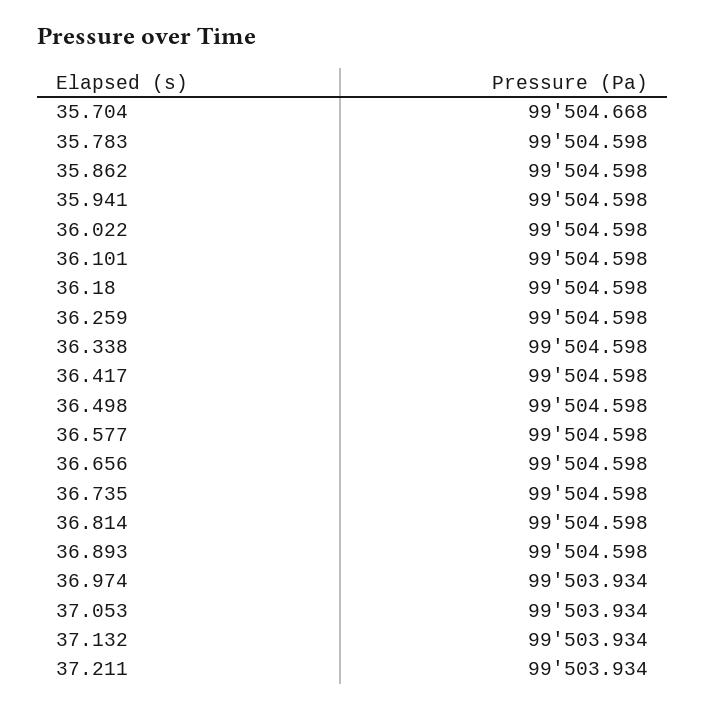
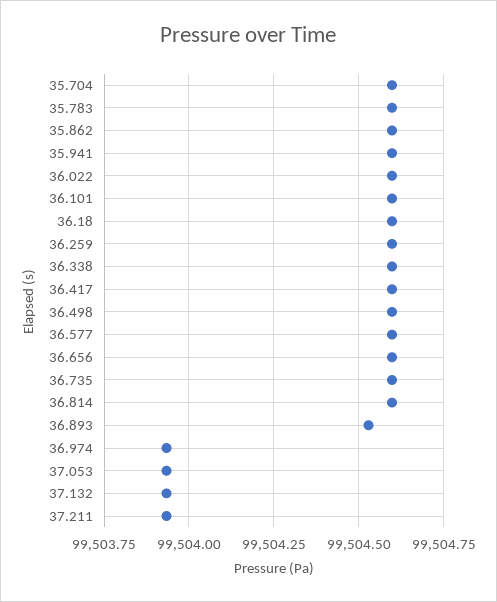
  {
-   "35.704": 99504.668,
+   "35.704": 99504.6,
    "35.783": 99504.598,
    "35.862": 99504.598,
    "35.941": 99504.598,
    "36.022": 99504.598,
    "36.101": 99504.598,
    "36.18": 99504.598,
    "36.259": 99504.598,
    "36.338": 99504.598,
    "36.417": 99504.598,
    "36.498": 99504.598,
    "36.577": 99504.598,
    "36.656": 99504.598,
    "36.735": 99504.598,
    "36.814": 99504.598,
-   "36.893": 99504.598,
+   "36.893": 99504.525,
    "36.974": 99503.934,
    "37.053": 99503.934,
    "37.132": 99503.934,
    "37.211": 99503.934
  }

